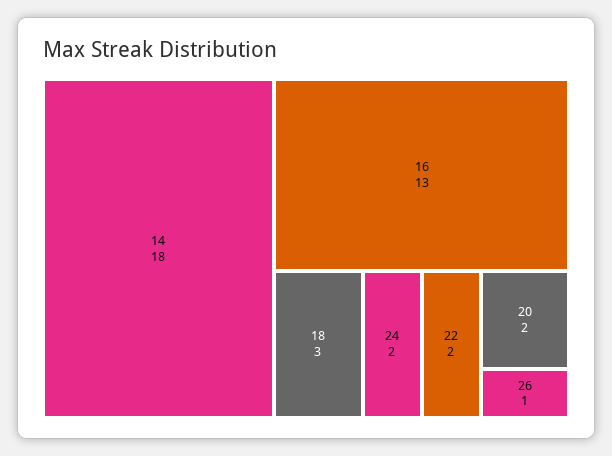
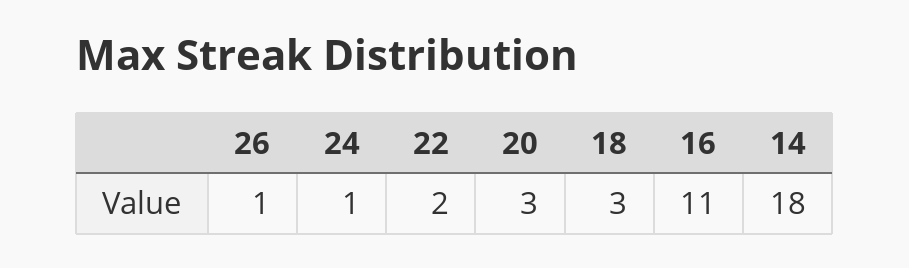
  {
    "14": 18,
-   "16": 13,
+   "16": 11,
    "18": 3,
-   "24": 2,
+   "24": 1,
    "22": 2,
-   "20": 2,
+   "20": 3,
    "26": 1
  }

